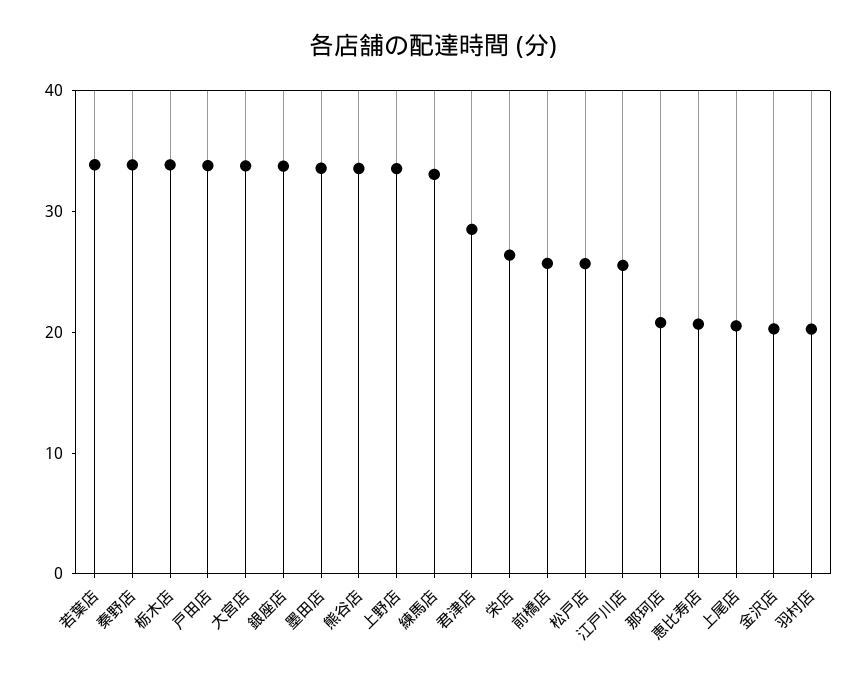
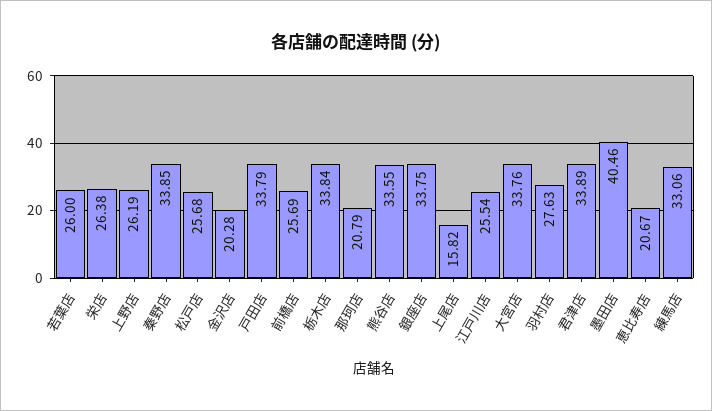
  {
-   "若葉店": 34,
+   "若葉店": 26,
    "秦野店": 33.85,
    "栃木店": 33.84,
    "戸田店": 33.79,
    "大宮店": 33.76,
    "銀座店": 33.75,
-   "墨田店": 34,
+   "墨田店": 40.46,
    "熊谷店": 33.55,
-   "上野店": 34,
+   "上野店": 26.19,
    "練馬店": 33.06,
-   "君津店": 28,
+   "君津店": 33.89,
    "栄店": 26.38,
    "前橋店": 25.69,
    "松戸店": 25.68,
    "江戸川店": 25.54,
    "那珂店": 20.79,
    "恵比寿店": 20.67,
-   "上尾店": 20,
+   "上尾店": 15.82,
    "金沢店": 20.28,
-   "羽村店": 20
+   "羽村店": 27.63
  }

